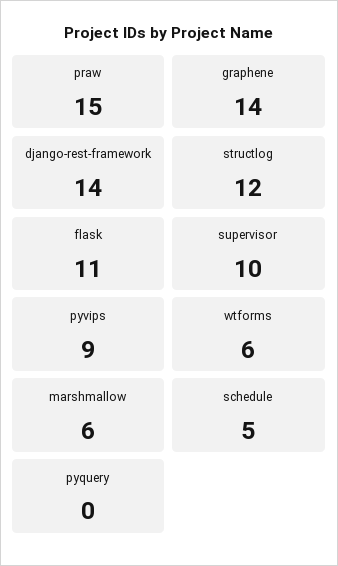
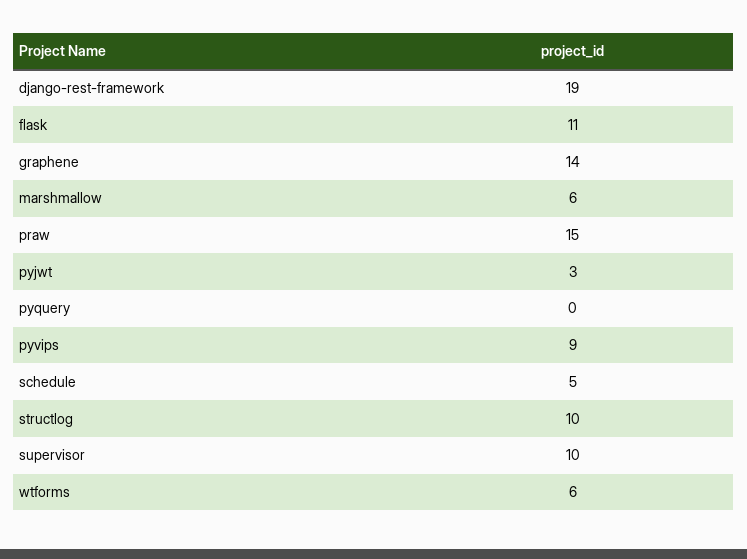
  {
    "praw": 15,
    "graphene": 14,
-   "django-rest-framework": 14,
+   "django-rest-framework": 19,
-   "structlog": 12,
+   "structlog": 10,
    "flask": 11,
    "supervisor": 10,
    "pyvips": 9,
    "wtforms": 6,
    "marshmallow": 6,
    "schedule": 5,
-   "pyquery": 0
+   "pyquery": 0,
+   "pyjwt": 3
  }

